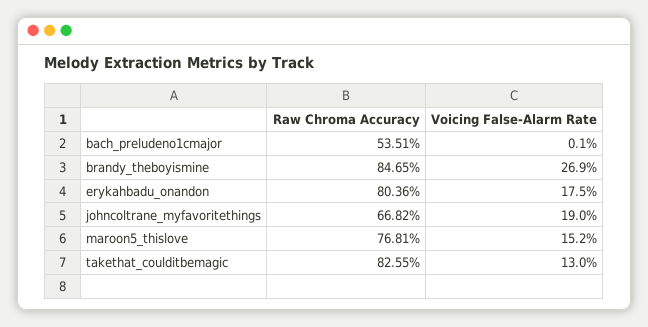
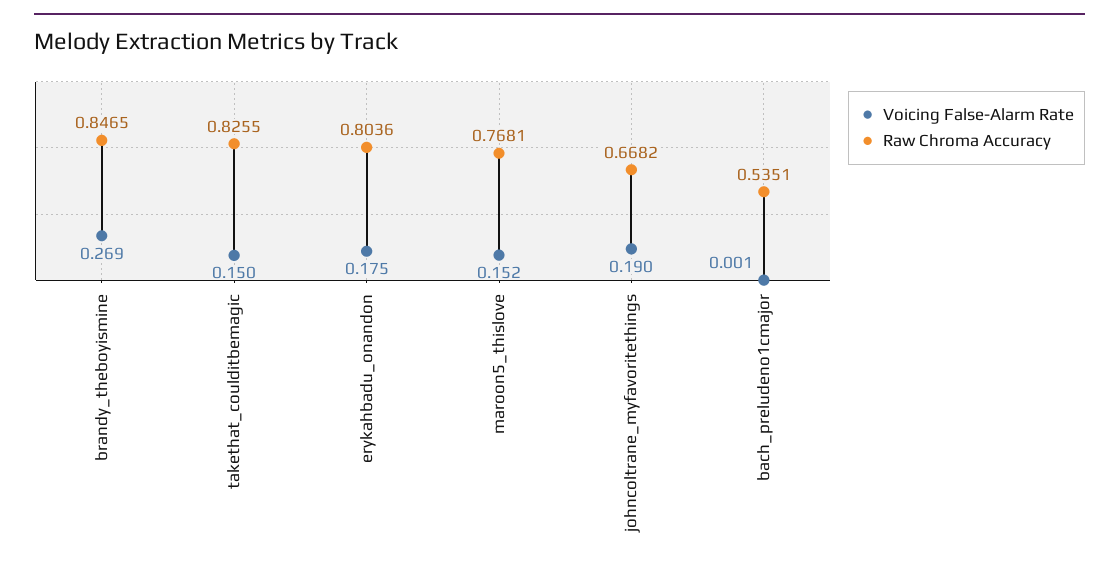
  {
    "Raw Chroma Accuracy": {
      "bach_preludeno1cmajor": 0.5351,
      "brandy_theboyismine": 0.8465,
      "erykahbadu_onandon": 0.8036,
      "johncoltrane_myfavoritethings": 0.6682,
      "maroon5_thislove": 0.7681,
      "takethat_coulditbemagic": 0.8255
    },
    "Voicing False-Alarm Rate": {
      "bach_preludeno1cmajor": 0.001,
      "brandy_theboyismine": 0.269,
      "erykahbadu_onandon": 0.175,
      "johncoltrane_myfavoritethings": 0.19,
      "maroon5_thislove": 0.152,
-     "takethat_coulditbemagic": 0.13
+     "takethat_coulditbemagic": 0.15
    }
  }

